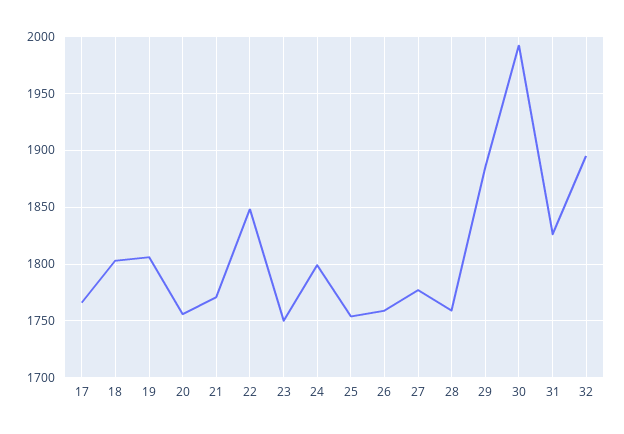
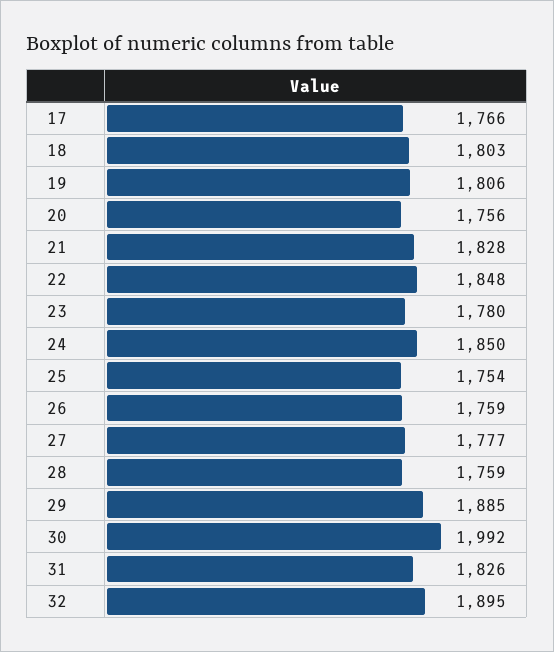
  {
    "17": 1766,
    "18": 1803,
    "19": 1806,
    "20": 1756,
-   "21": 1770,
+   "21": 1828,
    "22": 1848,
-   "23": 1750,
+   "23": 1780,
-   "24": 1800,
+   "24": 1850,
    "25": 1754,
    "26": 1759,
    "27": 1777,
    "28": 1759,
    "29": 1885,
    "30": 1992,
    "31": 1826,
    "32": 1895
  }

